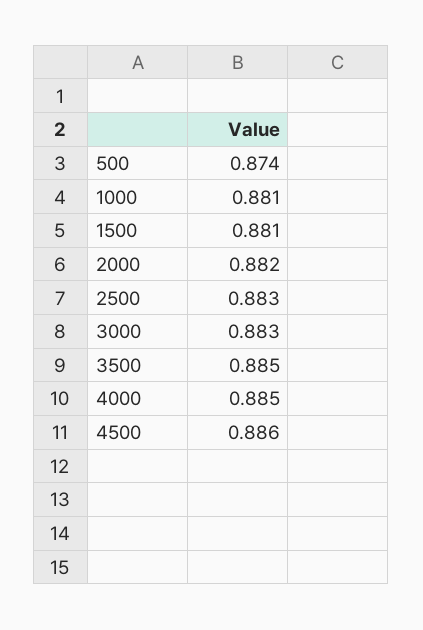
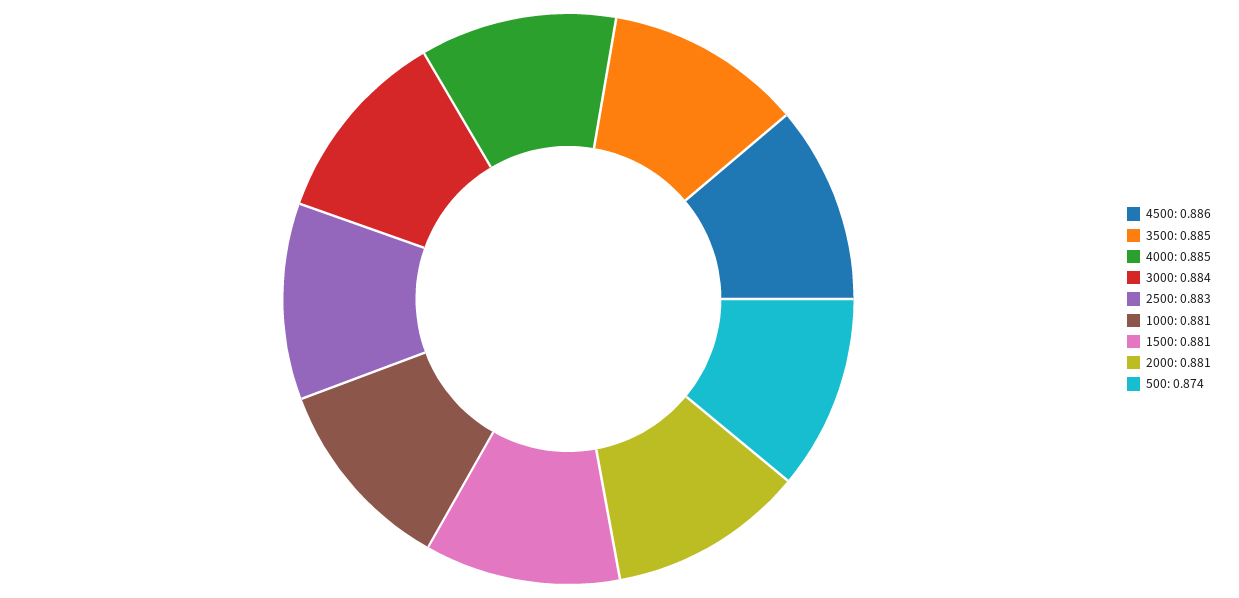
  {
    "500": 0.874,
    "1000": 0.881,
    "1500": 0.881,
-   "2000": 0.882,
+   "2000": 0.881,
    "2500": 0.883,
-   "3000": 0.883,
+   "3000": 0.884,
    "3500": 0.885,
    "4000": 0.885,
    "4500": 0.886
  }

